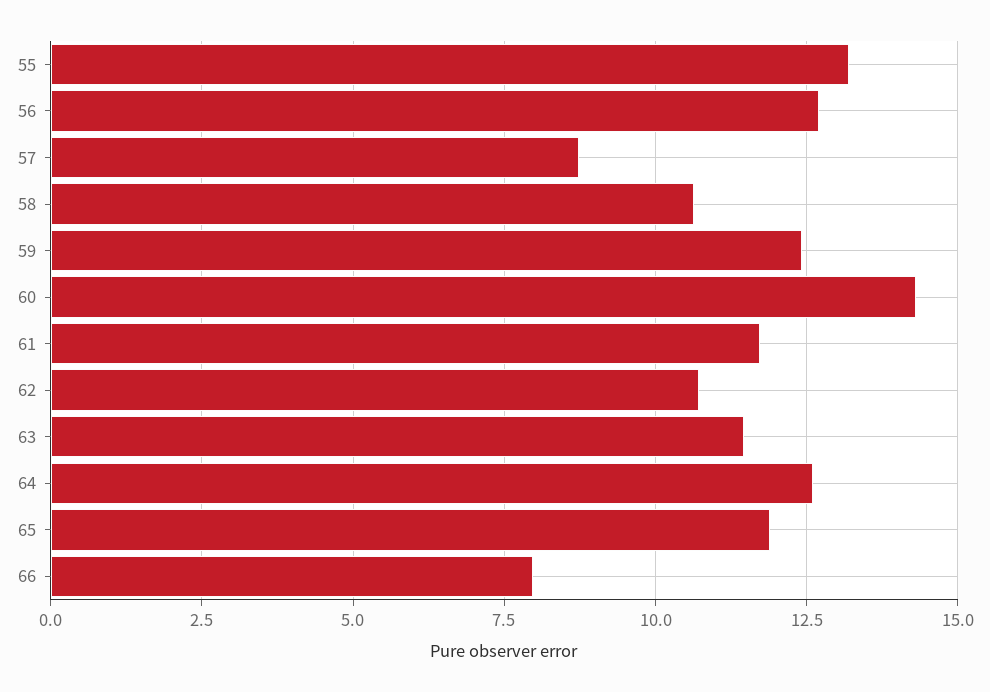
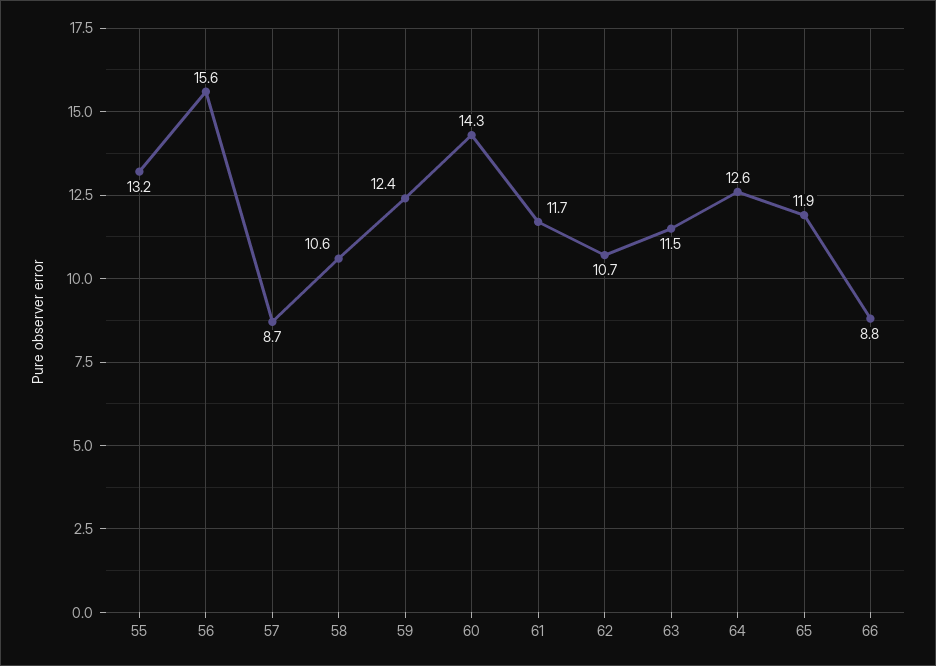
  {
    "55": 13.2,
-   "56": 12.75,
+   "56": 15.6,
    "57": 8.7,
    "58": 10.6,
    "59": 12.4,
    "60": 14.3,
    "61": 11.7,
    "62": 10.7,
    "63": 11.5,
    "64": 12.6,
    "65": 11.9,
-   "66": 8
+   "66": 8.8
  }

